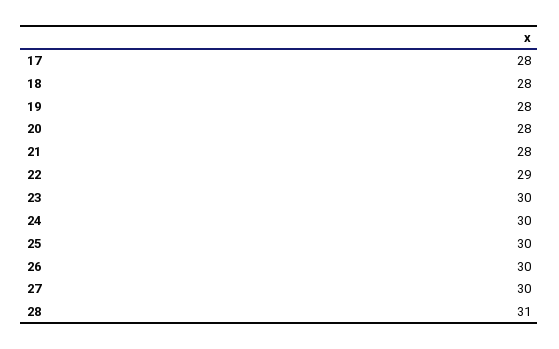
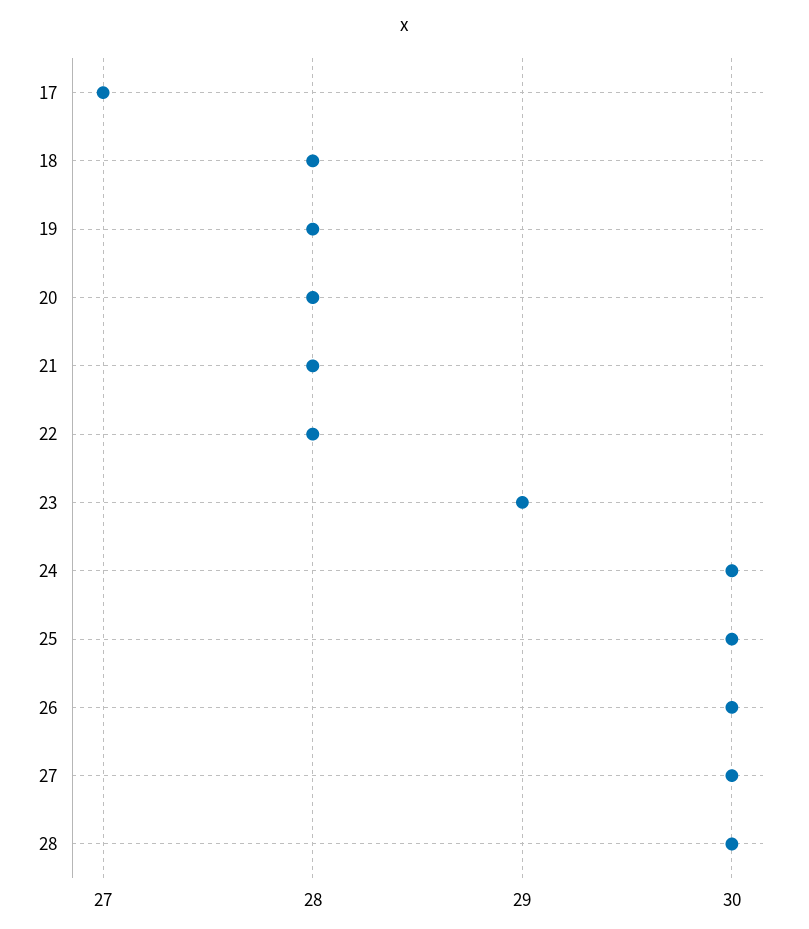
  {
-   "17": 28,
+   "17": 27,
    "18": 28,
    "19": 28,
    "20": 28,
    "21": 28,
-   "22": 29,
+   "22": 28,
-   "23": 30,
+   "23": 29,
    "24": 30,
    "25": 30,
    "26": 30,
    "27": 30,
-   "28": 31
+   "28": 30
  }

